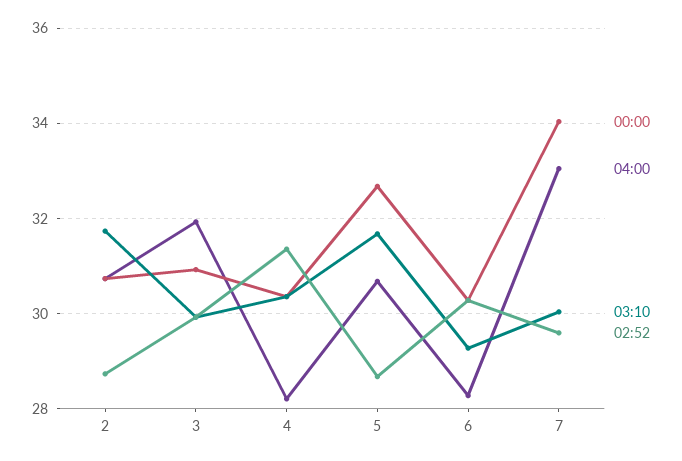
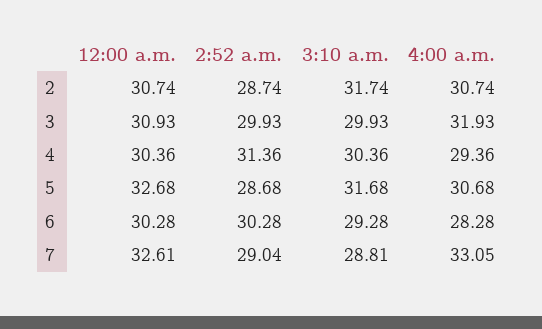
  {
    "00:00": {
      "2": 30.74,
      "3": 30.93,
      "4": 30.36,
      "5": 32.68,
      "6": 30.28,
-     "7": 34
+     "7": 32.61
    },
    "04:00": {
      "2": 30.74,
      "3": 31.93,
-     "4": 28.2,
+     "4": 29.36,
      "5": 30.68,
      "6": 28.28,
      "7": 33.05
    },
    "03:10": {
      "2": 31.74,
      "3": 29.93,
      "4": 30.36,
      "5": 31.68,
      "6": 29.28,
-     "7": 30
+     "7": 28.81
    },
    "02:52": {
      "2": 28.74,
      "3": 29.93,
      "4": 31.36,
      "5": 28.68,
      "6": 30.28,
-     "7": 29.6
+     "7": 29.04
    }
  }

